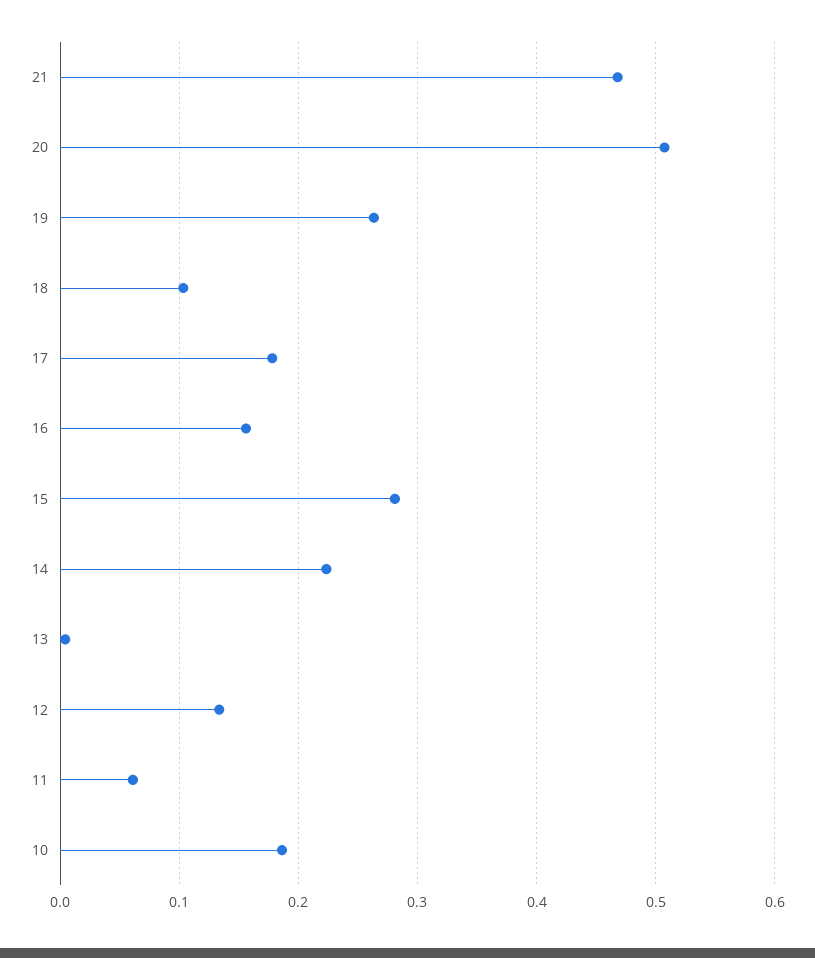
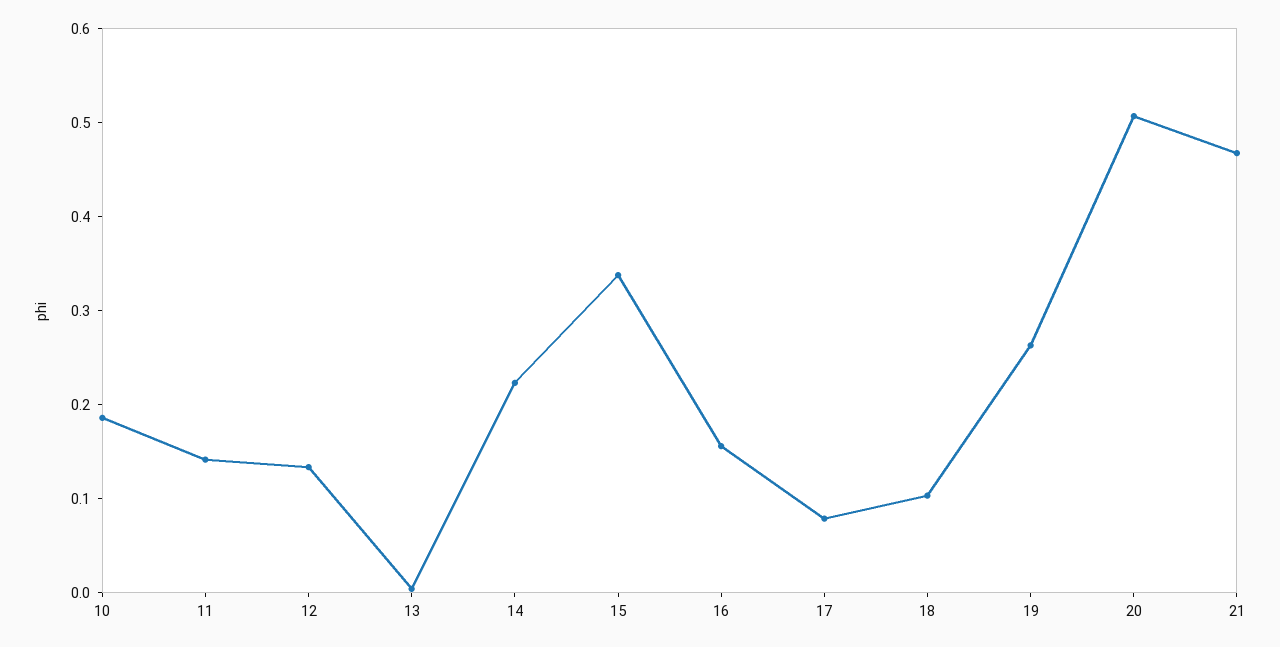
  {
    "21": 0.47,
    "20": 0.51,
    "19": 0.26,
    "18": 0.1,
-   "17": 0.18,
+   "17": 0.08,
    "16": 0.16,
-   "15": 0.28,
+   "15": 0.34,
    "14": 0.22,
    "13": 0,
    "12": 0.13,
-   "11": 0.06,
+   "11": 0.14,
    "10": 0.19
  }

